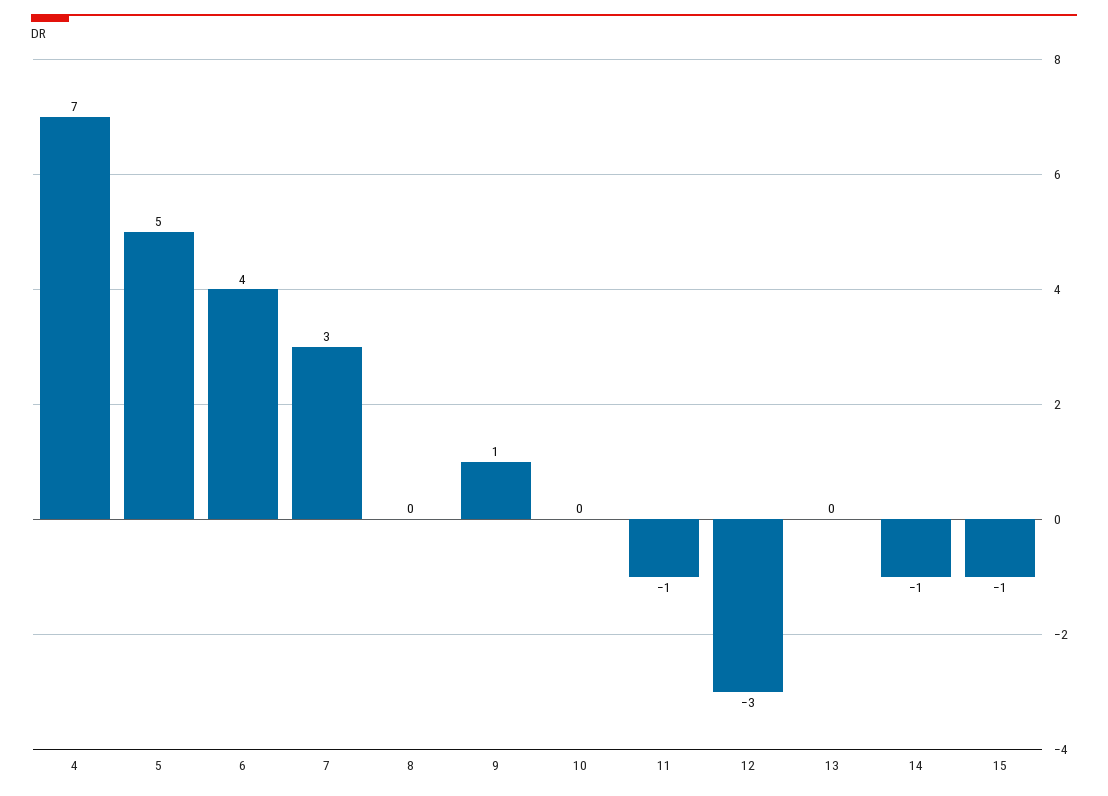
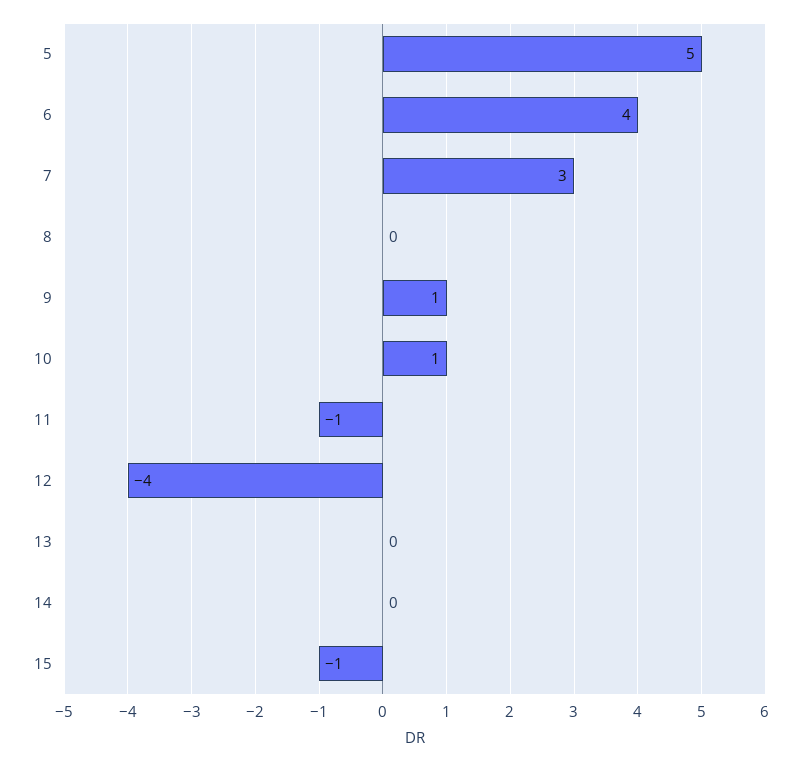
  {
-   "4": 7,
    "5": 5,
    "6": 4,
    "7": 3,
    "8": 0,
    "9": 1,
-   "10": 0,
+   "10": 1,
    "11": -1,
-   "12": -3,
+   "12": -4,
    "13": 0,
-   "14": -1,
+   "14": 0,
    "15": -1
  }

